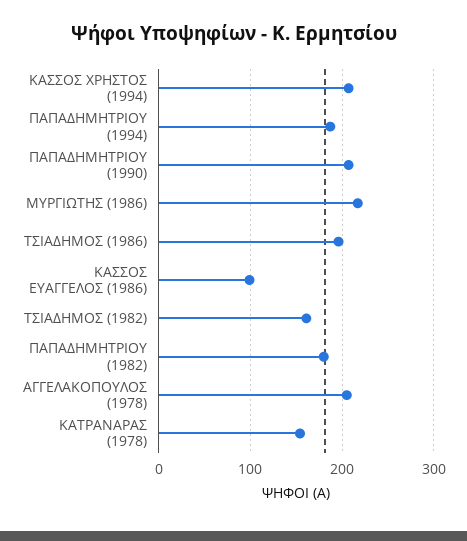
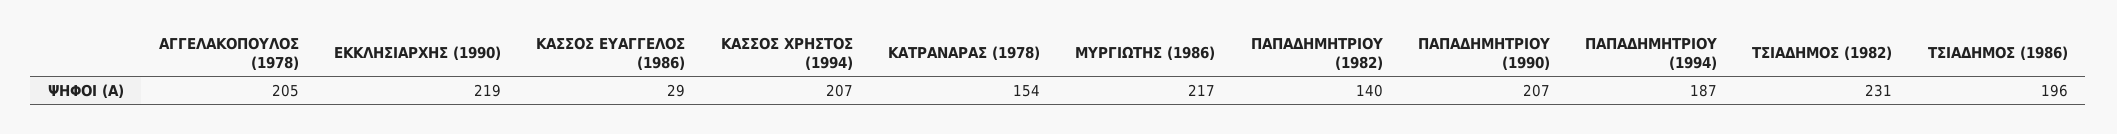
  {
    "ΚΑΣΣΟΣ ΧΡΗΣΤΟΣ (1994)": 207,
    "ΠΑΠΑΔΗΜΗΤΡΙΟΥ (1994)": 187,
    "ΠΑΠΑΔΗΜΗΤΡΙΟΥ (1990)": 207,
    "ΜΥΡΓΙΩΤΗΣ (1986)": 217,
    "ΤΣΙΑΔΗΜΟΣ (1986)": 196,
-   "ΚΑΣΣΟΣ ΕΥΑΓΓΕΛΟΣ (1986)": 100,
+   "ΚΑΣΣΟΣ ΕΥΑΓΓΕΛΟΣ (1986)": 29,
-   "ΤΣΙΑΔΗΜΟΣ (1982)": 160,
+   "ΤΣΙΑΔΗΜΟΣ (1982)": 231,
-   "ΠΑΠΑΔΗΜΗΤΡΙΟΥ (1982)": 180,
+   "ΠΑΠΑΔΗΜΗΤΡΙΟΥ (1982)": 140,
    "ΑΓΓΕΛΑΚΟΠΟΥΛΟΣ (1978)": 205,
-   "ΚΑΤΡΑΝΑΡΑΣ (1978)": 154
+   "ΚΑΤΡΑΝΑΡΑΣ (1978)": 154,
+   "ΕΚΚΛΗΣΙΑΡΧΗΣ (1990)": 219
  }

